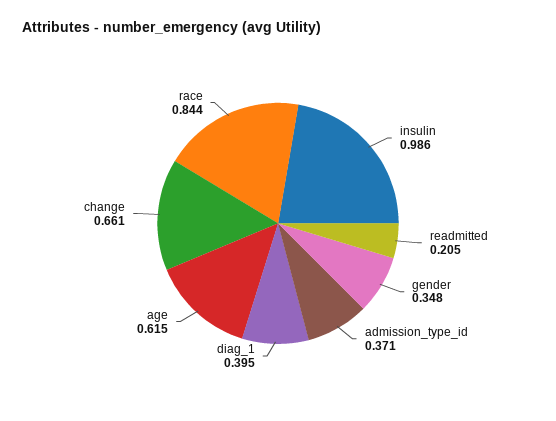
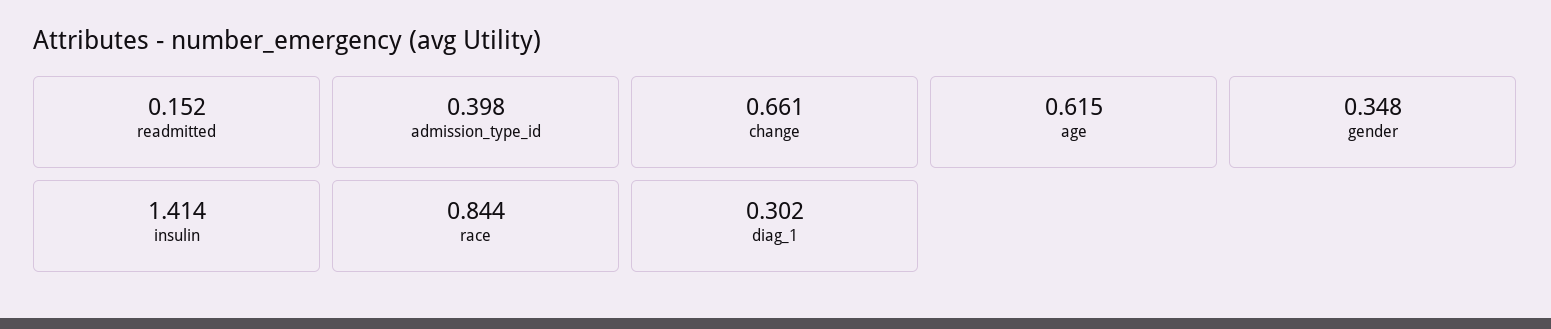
  {
-   "insulin": 0.986,
+   "insulin": 1.414,
-   "readmitted": 0.205,
+   "readmitted": 0.152,
    "gender": 0.348,
-   "admission_type_id": 0.371,
+   "admission_type_id": 0.398,
-   "diag_1": 0.395,
+   "diag_1": 0.302,
    "age": 0.615,
    "change": 0.661,
    "race": 0.844
  }

